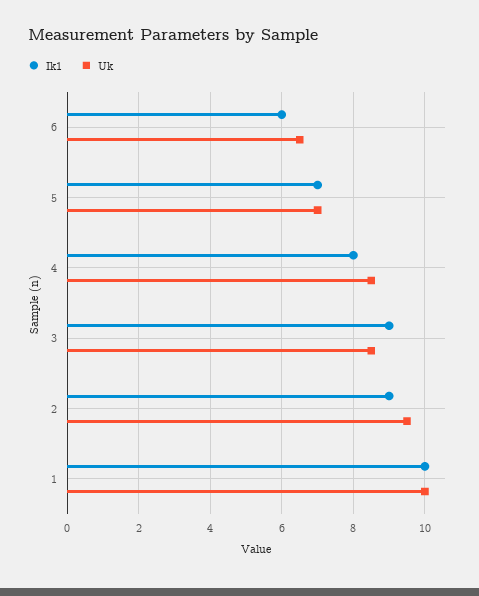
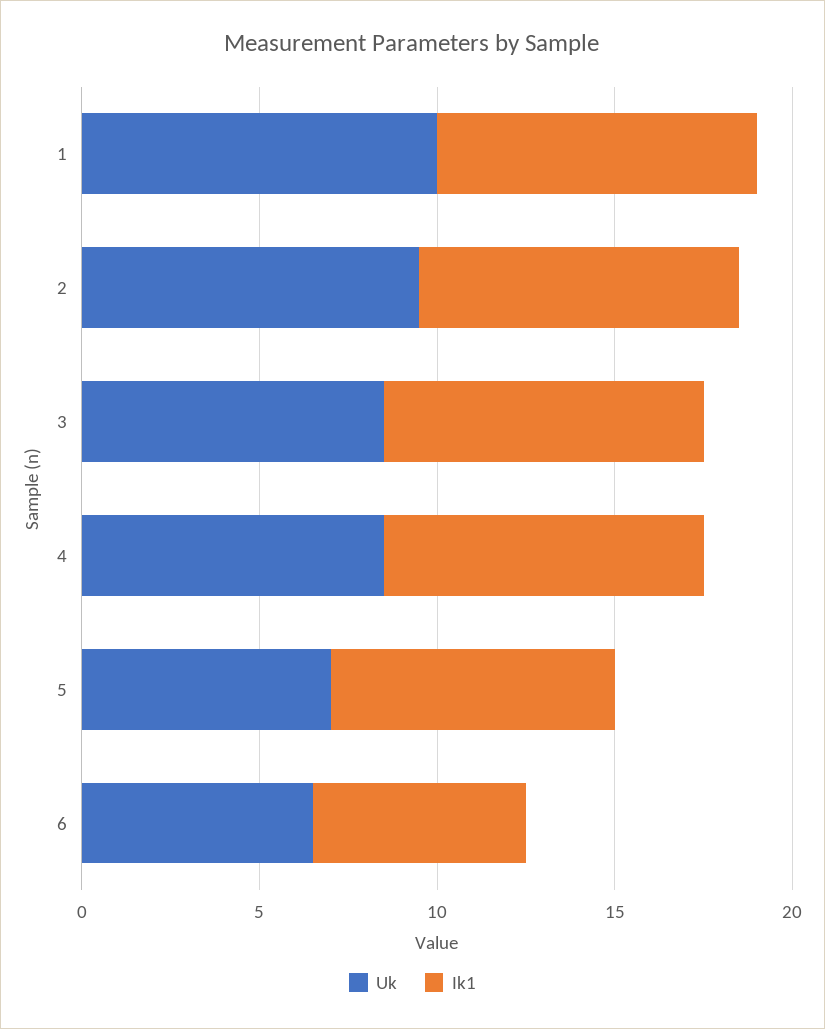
  {
    "Ik1": {
      "6": 6,
-     "5": 7,
+     "5": 8,
-     "4": 8,
+     "4": 9,
      "3": 9,
      "2": 9,
-     "1": 10
+     "1": 9
    },
    "Uk": {
      "6": 6.5,
      "5": 7,
      "4": 8.5,
      "3": 8.5,
      "2": 9.5,
      "1": 10
    }
  }

